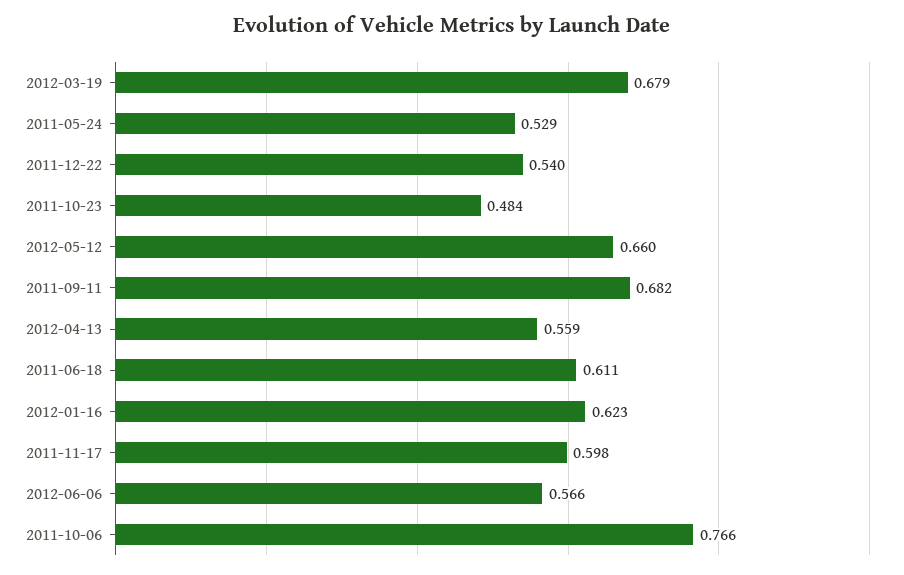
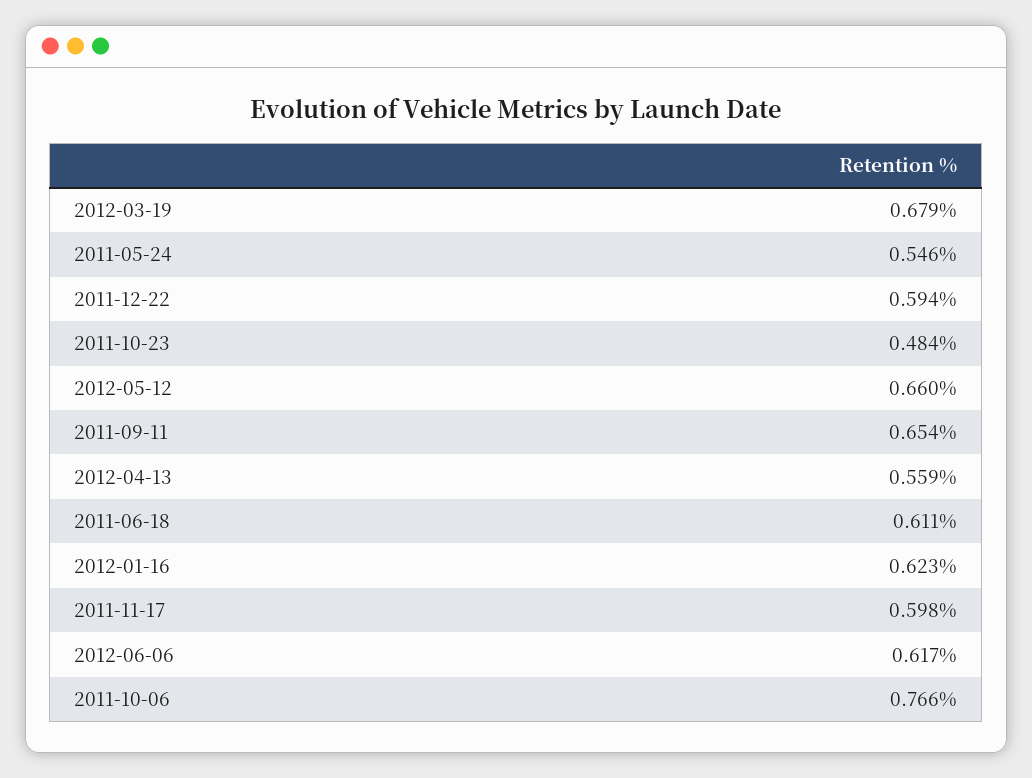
  {
    "2012-03-19": 0.679,
-   "2011-05-24": 0.529,
+   "2011-05-24": 0.546,
-   "2011-12-22": 0.54,
+   "2011-12-22": 0.594,
    "2011-10-23": 0.484,
    "2012-05-12": 0.66,
-   "2011-09-11": 0.682,
+   "2011-09-11": 0.654,
    "2012-04-13": 0.559,
    "2011-06-18": 0.611,
    "2012-01-16": 0.623,
    "2011-11-17": 0.598,
-   "2012-06-06": 0.566,
+   "2012-06-06": 0.617,
    "2011-10-06": 0.766
  }

